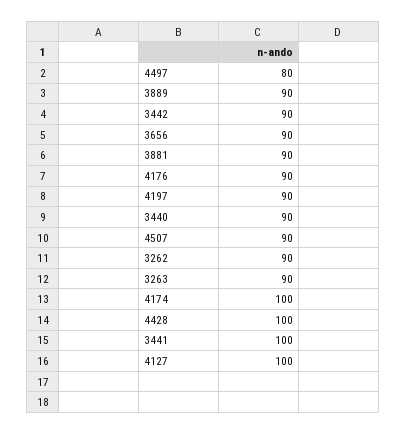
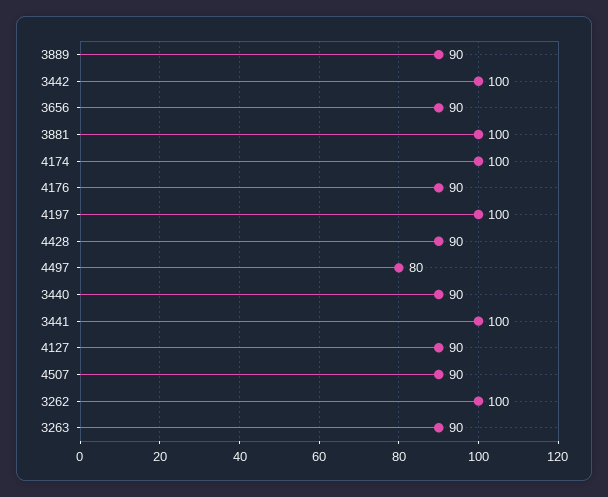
  {
    "4497": 80,
    "3889": 90,
-   "3442": 90,
+   "3442": 100,
    "3656": 90,
-   "3881": 90,
+   "3881": 100,
    "4176": 90,
-   "4197": 90,
+   "4197": 100,
    "3440": 90,
    "4507": 90,
-   "3262": 90,
+   "3262": 100,
    "3263": 90,
    "4174": 100,
-   "4428": 100,
+   "4428": 90,
    "3441": 100,
-   "4127": 100
+   "4127": 90
  }

